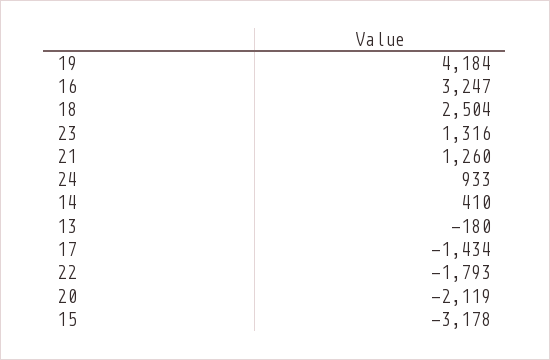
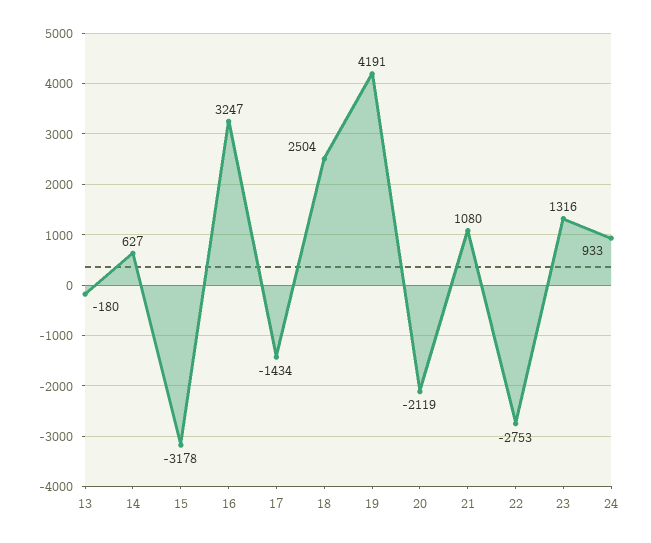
  {
-   "19": 4184,
+   "19": 4191,
    "16": 3247,
    "18": 2504,
    "23": 1316,
-   "21": 1260,
+   "21": 1080,
    "24": 933,
-   "14": 410,
+   "14": 627,
    "13": -180,
    "17": -1434,
-   "22": -1793,
+   "22": -2753,
    "20": -2119,
    "15": -3178
  }

